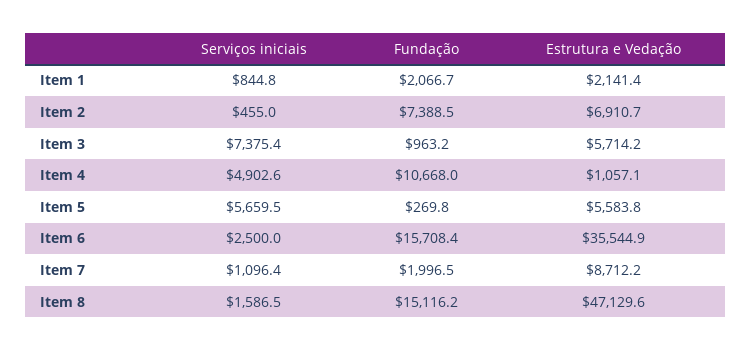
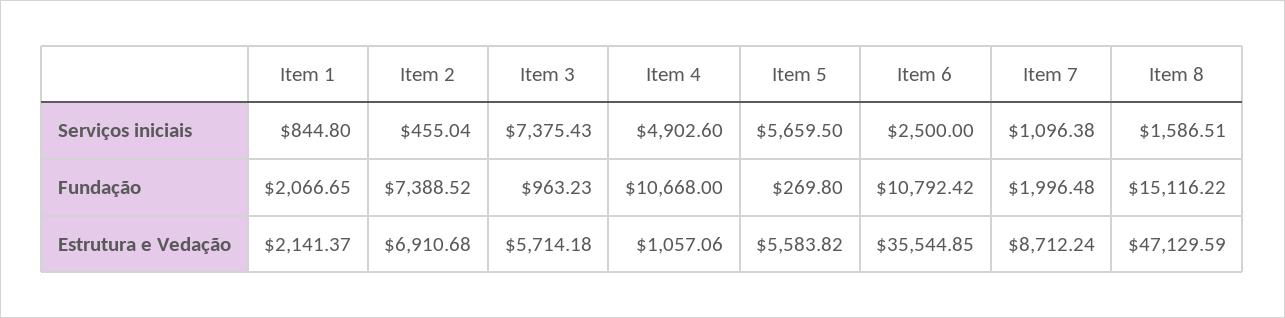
  {
    "Serviços iniciais": {
      "Item 1": 844.8,
      "Item 2": 455.04,
      "Item 3": 7375.43,
      "Item 4": 4902.6,
      "Item 5": 5659.5,
      "Item 6": 2500,
      "Item 7": 1096.38,
      "Item 8": 1586.51
    },
    "Fundação": {
      "Item 1": 2066.65,
      "Item 2": 7388.52,
      "Item 3": 963.23,
      "Item 4": 10668,
      "Item 5": 269.8,
-     "Item 6": 15708.4,
+     "Item 6": 10792.42,
      "Item 7": 1996.48,
      "Item 8": 15116.22
    },
    "Estrutura e Vedação": {
      "Item 1": 2141.37,
      "Item 2": 6910.68,
      "Item 3": 5714.18,
      "Item 4": 1057.06,
      "Item 5": 5583.82,
      "Item 6": 35544.85,
      "Item 7": 8712.24,
      "Item 8": 47129.59
    }
  }

